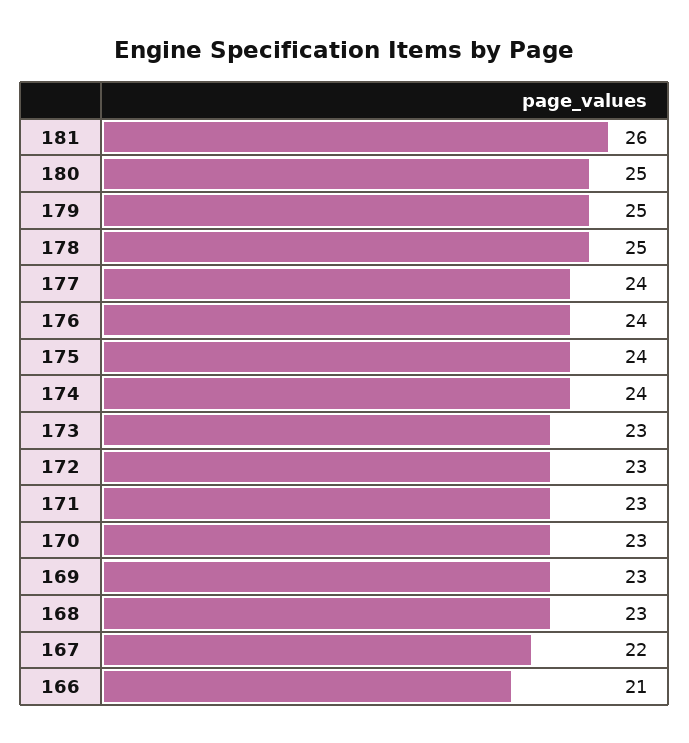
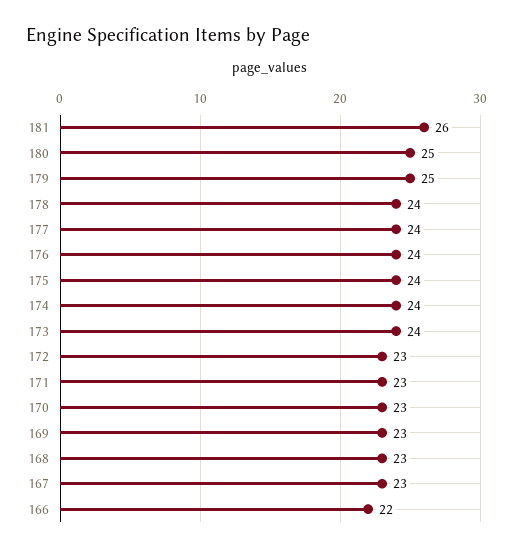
  {
    "181": 26,
    "180": 25,
    "179": 25,
-   "178": 25,
+   "178": 24,
    "177": 24,
    "176": 24,
    "175": 24,
    "174": 24,
-   "173": 23,
+   "173": 24,
    "172": 23,
    "171": 23,
    "170": 23,
    "169": 23,
    "168": 23,
-   "167": 22,
+   "167": 23,
-   "166": 21
+   "166": 22
  }

